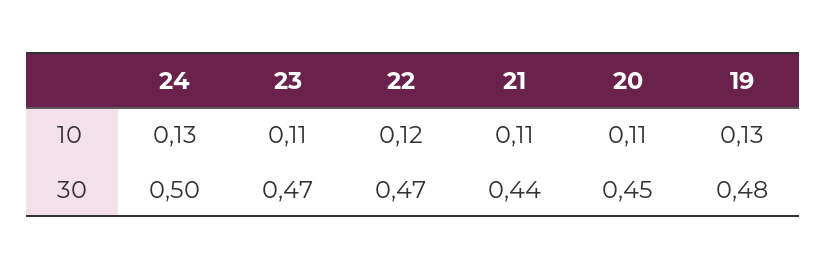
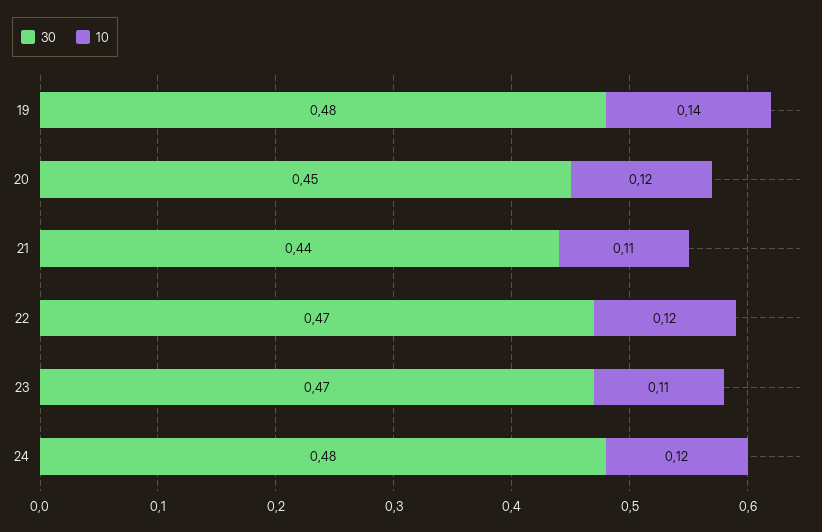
  {
    "10": {
-     "24": 0.13,
+     "24": 0.12,
      "23": 0.11,
      "22": 0.12,
      "21": 0.11,
-     "20": 0.11,
+     "20": 0.12,
-     "19": 0.13
+     "19": 0.14
    },
    "30": {
-     "24": 0.5,
+     "24": 0.48,
      "23": 0.47,
      "22": 0.47,
      "21": 0.44,
      "20": 0.45,
      "19": 0.48
    }
  }

